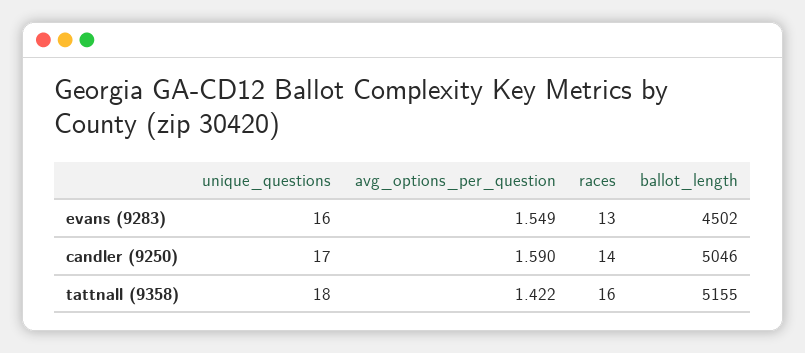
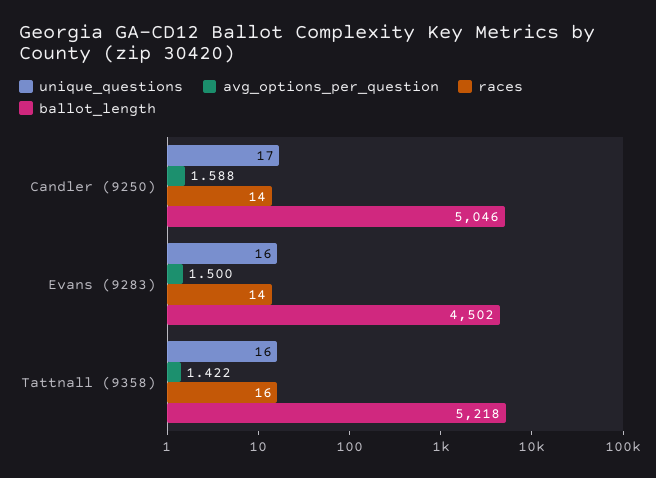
  {
    "unique_questions": {
      "evans (9283)": 16,
      "candler (9250)": 17,
-     "tattnall (9358)": 18
+     "tattnall (9358)": 16
    },
    "avg_options_per_question": {
-     "evans (9283)": 1.549,
+     "evans (9283)": 1.5,
-     "candler (9250)": 1.59,
+     "candler (9250)": 1.588,
      "tattnall (9358)": 1.422
    },
    "races": {
-     "evans (9283)": 13,
+     "evans (9283)": 14,
      "candler (9250)": 14,
      "tattnall (9358)": 16
    },
    "ballot_length": {
      "evans (9283)": 4502,
      "candler (9250)": 5046,
-     "tattnall (9358)": 5155
+     "tattnall (9358)": 5218
    }
  }

